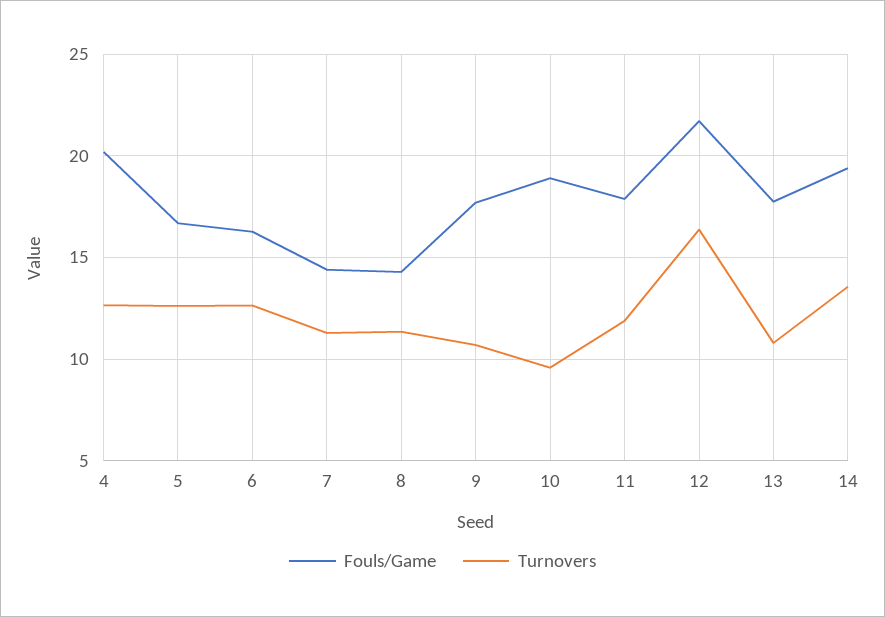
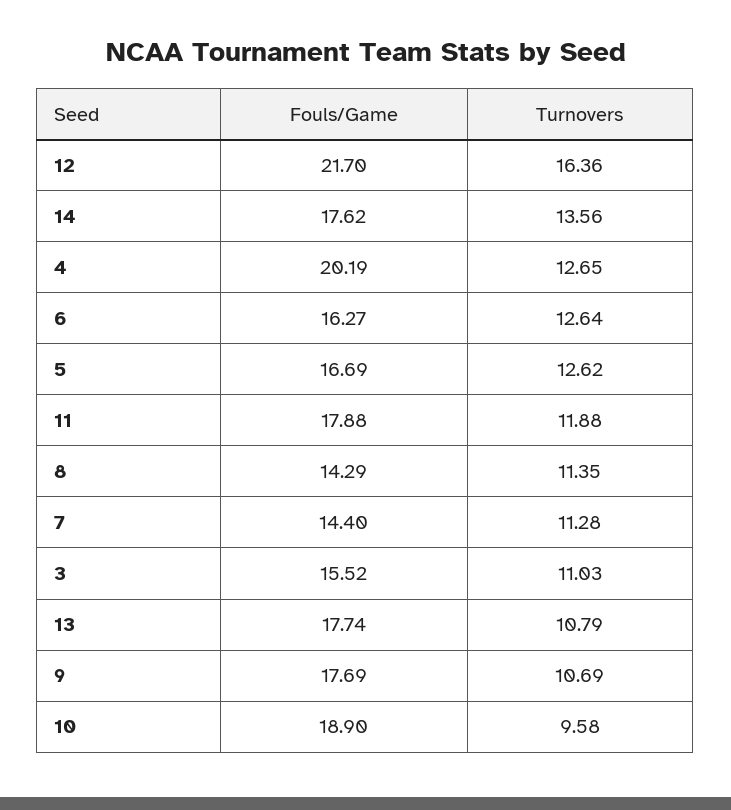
  {
    "Fouls/Game": {
      "4": 20.19,
      "5": 16.69,
      "6": 16.27,
      "7": 14.4,
      "8": 14.29,
      "9": 17.69,
      "10": 18.9,
      "11": 17.88,
      "12": 21.7,
      "13": 17.74,
-     "14": 19.5
+     "14": 17.62,
+     "3": 15.52
    },
    "Turnovers": {
      "4": 12.65,
      "5": 12.62,
      "6": 12.64,
      "7": 11.28,
      "8": 11.35,
      "9": 10.69,
      "10": 9.58,
      "11": 11.88,
      "12": 16.36,
      "13": 10.79,
-     "14": 13.56
+     "14": 13.56,
+     "3": 11.03
    }
  }

